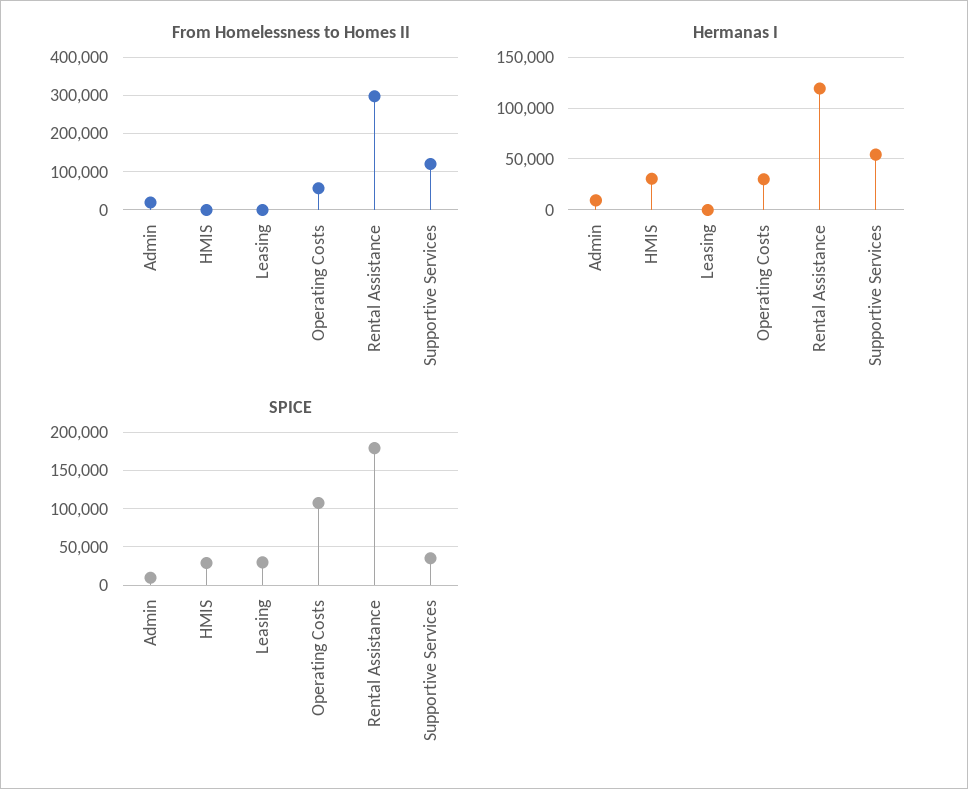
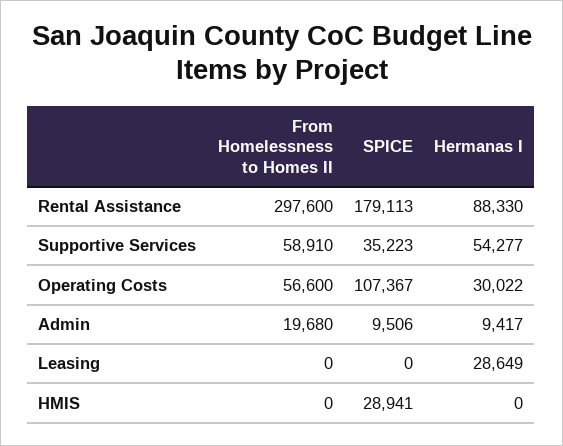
  {
    "From Homelessness to Homes II": {
      "Admin": 19680,
      "HMIS": 0,
      "Leasing": 0,
      "Operating Costs": 56600,
      "Rental Assistance": 297600,
-     "Supportive Services": 120000
+     "Supportive Services": 58910
    },
    "Hermanas I": {
      "Admin": 9417,
-     "HMIS": 30000,
+     "HMIS": 0,
-     "Leasing": 0,
+     "Leasing": 28649,
      "Operating Costs": 30022,
-     "Rental Assistance": 120000,
+     "Rental Assistance": 88330,
      "Supportive Services": 54277
    },
    "SPICE": {
      "Admin": 9506,
      "HMIS": 28941,
-     "Leasing": 30000,
+     "Leasing": 0,
      "Operating Costs": 107367,
      "Rental Assistance": 179113,
      "Supportive Services": 35223
    }
  }

